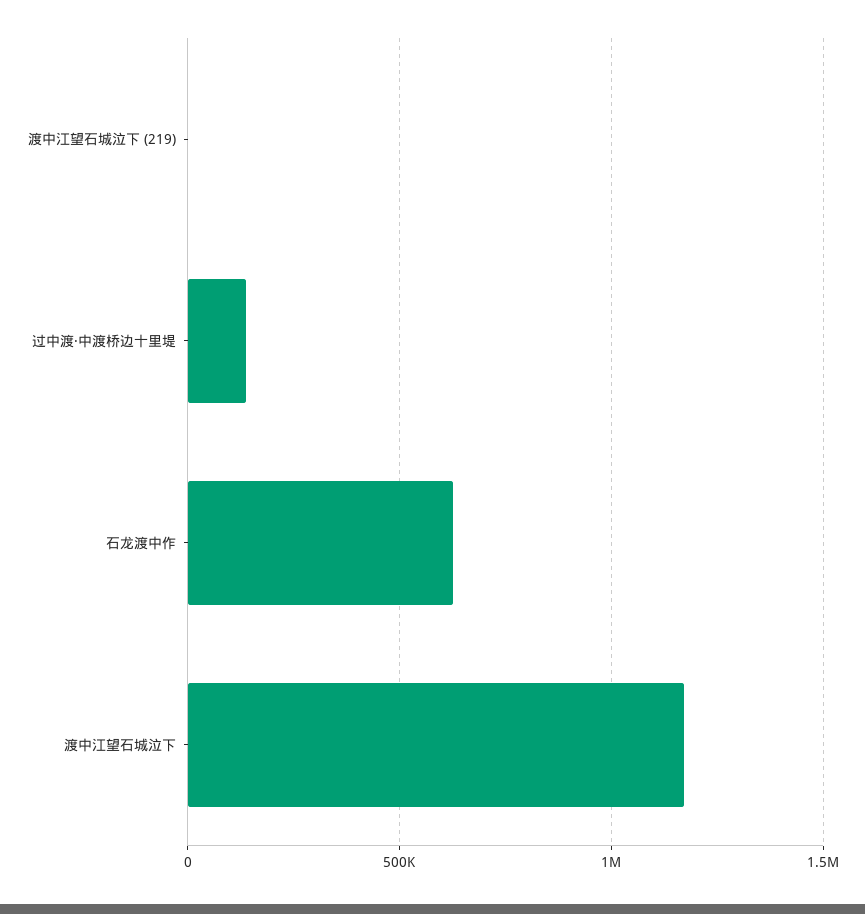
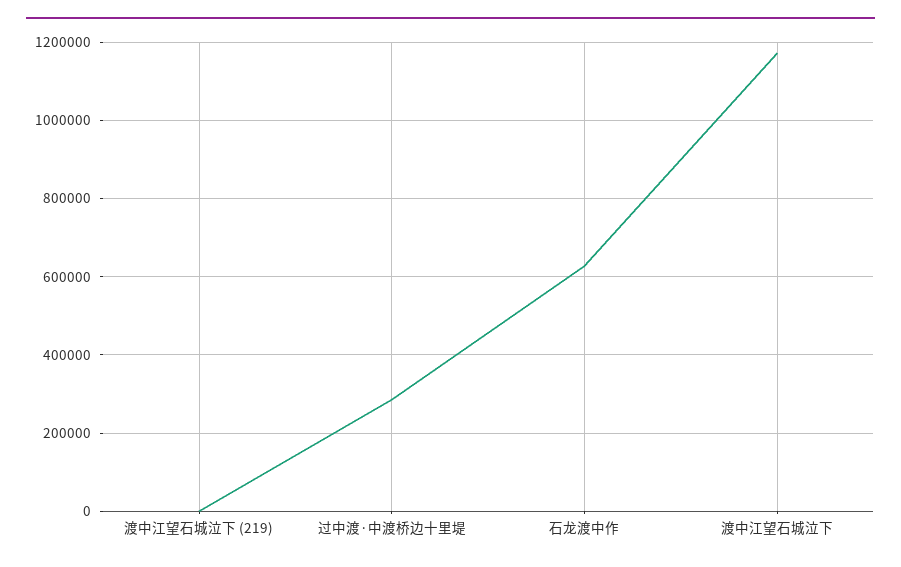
  {
    "渡中江望石城泣下 (219)": 0,
-   "过中渡·中渡桥边十里堤": 150000,
+   "过中渡·中渡桥边十里堤": 280000,
    "石龙渡中作": 620000,
    "渡中江望石城泣下": 1180000
  }

